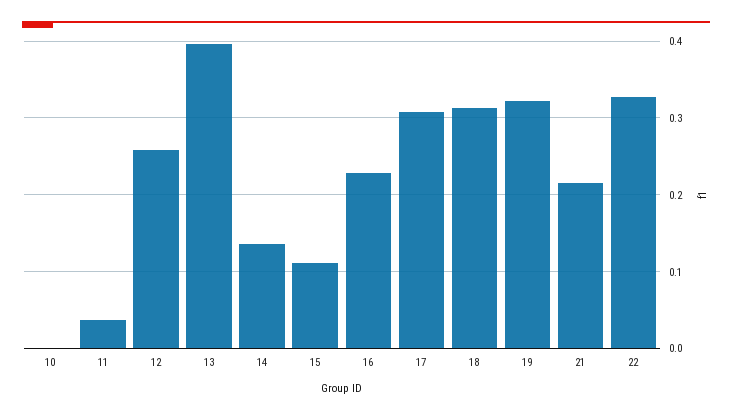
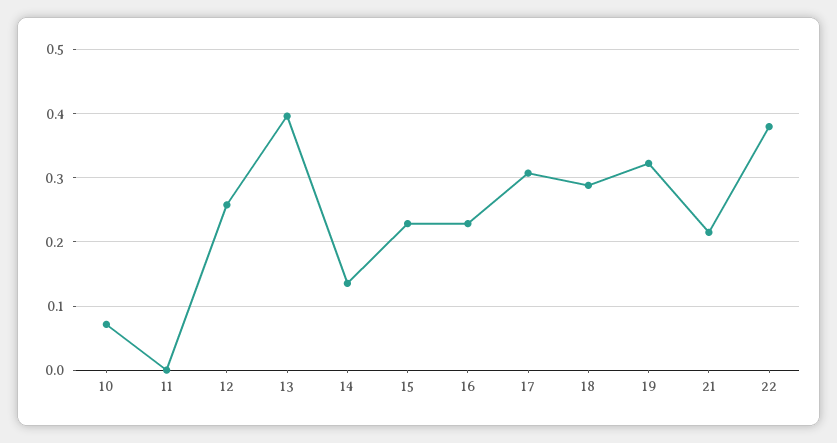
  {
-   "10": 0,
+   "10": 0.07,
-   "11": 0.04,
+   "11": 0,
    "12": 0.26,
    "13": 0.4,
    "14": 0.14,
-   "15": 0.11,
+   "15": 0.23,
    "16": 0.23,
    "17": 0.31,
-   "18": 0.31,
+   "18": 0.29,
    "19": 0.32,
    "21": 0.21,
-   "22": 0.33
+   "22": 0.38
  }

